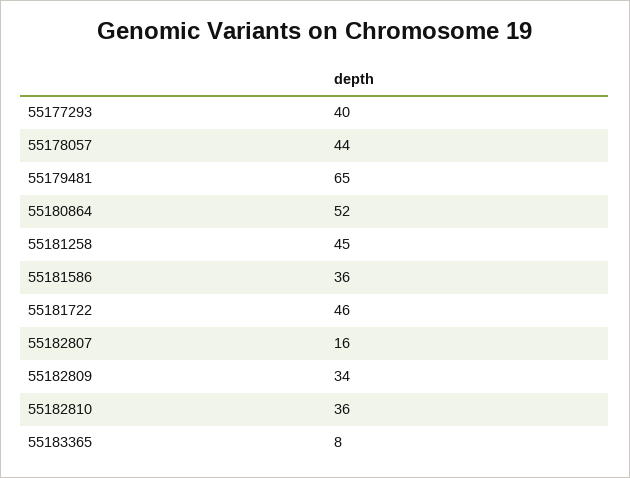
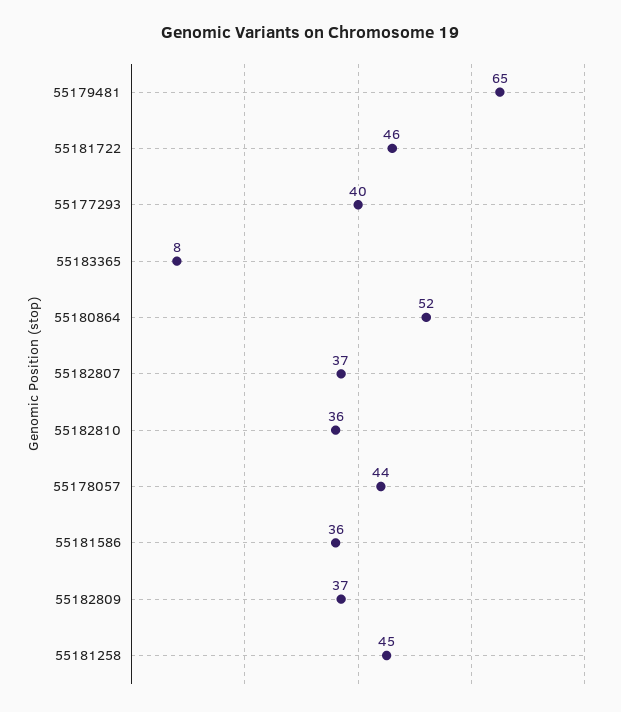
  {
    "55177293": 40,
    "55178057": 44,
    "55179481": 65,
    "55180864": 52,
    "55181258": 45,
    "55181586": 36,
    "55181722": 46,
-   "55182807": 16,
+   "55182807": 37,
-   "55182809": 34,
+   "55182809": 37,
    "55182810": 36,
    "55183365": 8
  }

